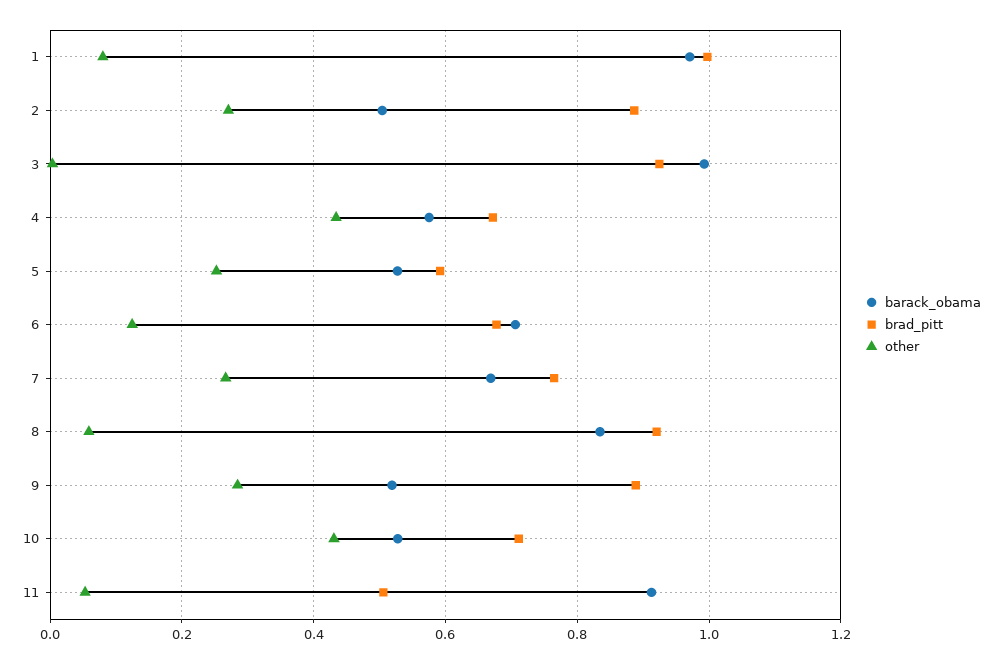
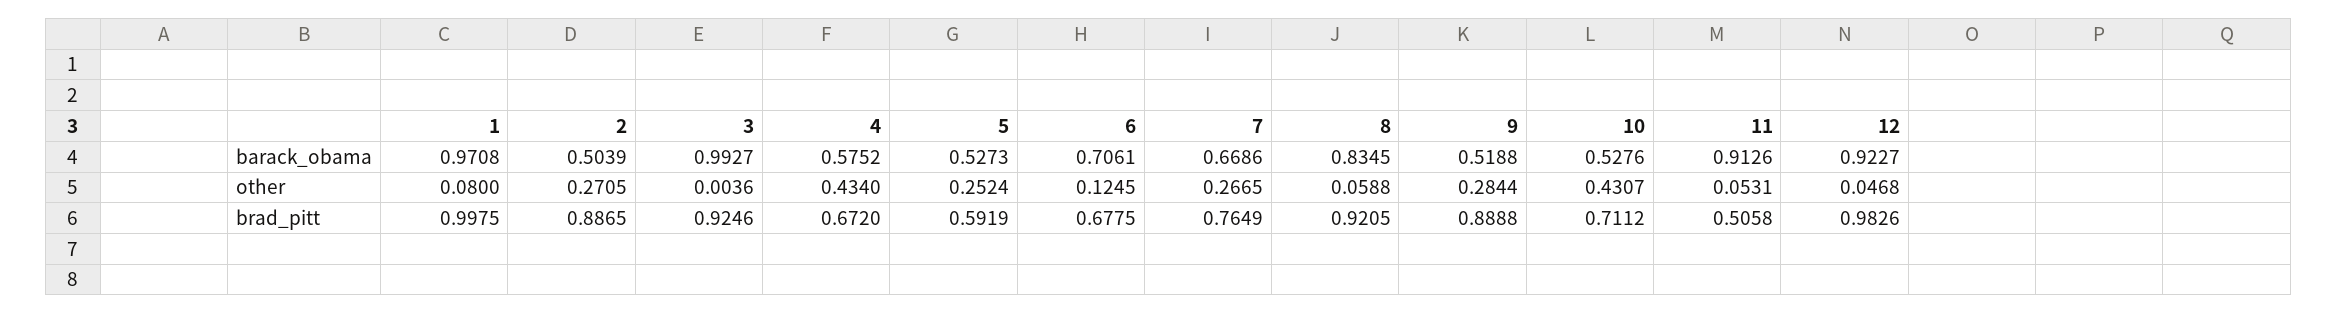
  {
    "barack_obama": {
      "1": 0.9708,
      "2": 0.5039,
      "3": 0.9927,
      "4": 0.5752,
      "5": 0.5273,
      "6": 0.7061,
      "7": 0.6686,
      "8": 0.8345,
      "9": 0.5188,
      "10": 0.5276,
-     "11": 0.9126
+     "11": 0.9126,
+     "12": 0.9227
    },
    "brad_pitt": {
      "1": 0.9975,
      "2": 0.8865,
      "3": 0.9246,
      "4": 0.672,
      "5": 0.5919,
      "6": 0.6775,
      "7": 0.7649,
      "8": 0.9205,
      "9": 0.8888,
      "10": 0.7112,
-     "11": 0.5058
+     "11": 0.5058,
+     "12": 0.9826
    },
    "other": {
      "1": 0.08,
      "2": 0.2705,
      "3": 0.0036,
      "4": 0.434,
      "5": 0.2524,
      "6": 0.1245,
      "7": 0.2665,
      "8": 0.0588,
      "9": 0.2844,
      "10": 0.4307,
-     "11": 0.0531
+     "11": 0.0531,
+     "12": 0.0468
    }
  }

